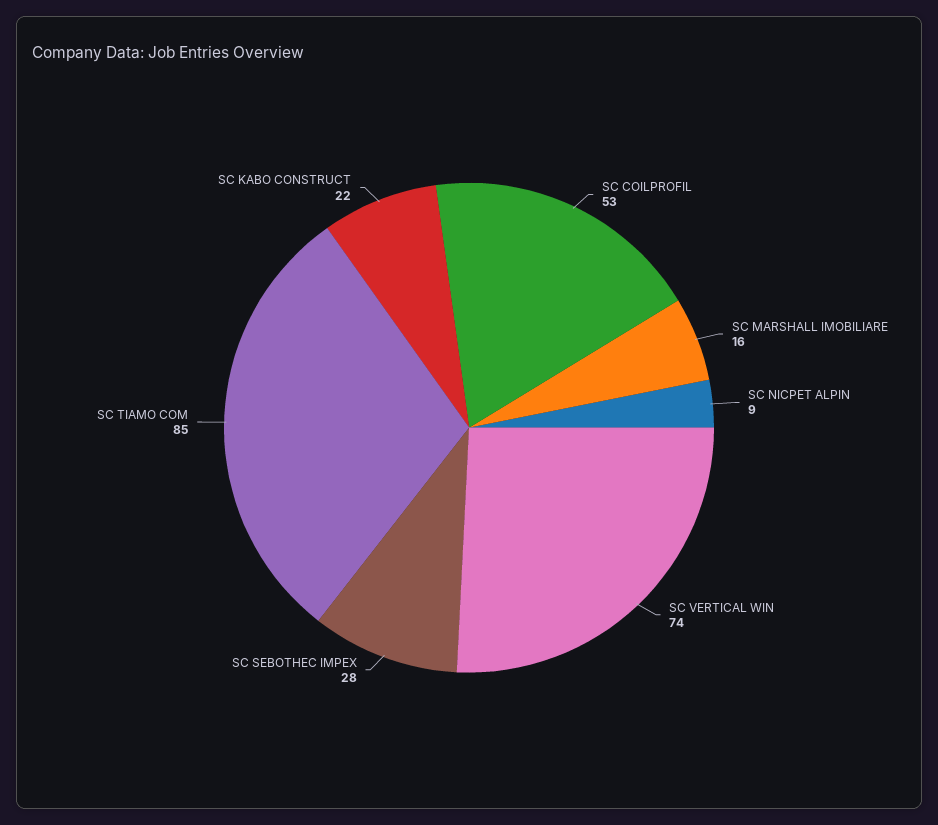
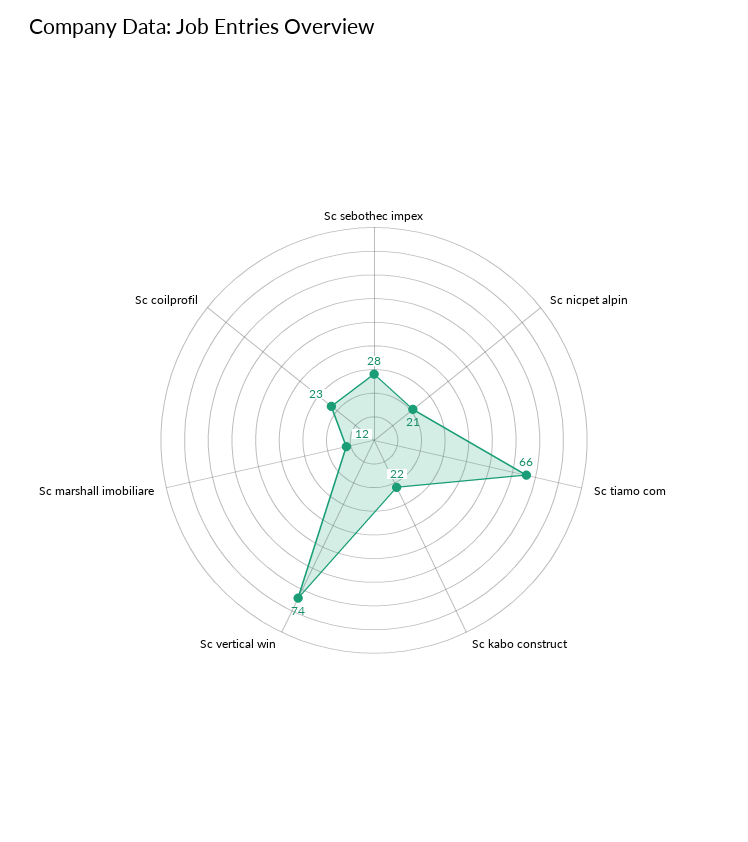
  {
-   "SC COILPROFIL": 53,
+   "SC COILPROFIL": 23,
-   "SC MARSHALL IMOBILIARE": 16,
+   "SC MARSHALL IMOBILIARE": 12,
-   "SC NICPET ALPIN": 9,
+   "SC NICPET ALPIN": 21,
    "SC VERTICAL WIN": 74,
    "SC SEBOTHEC IMPEX": 28,
-   "SC TIAMO COM": 85,
+   "SC TIAMO COM": 66,
    "SC KABO CONSTRUCT": 22
  }

